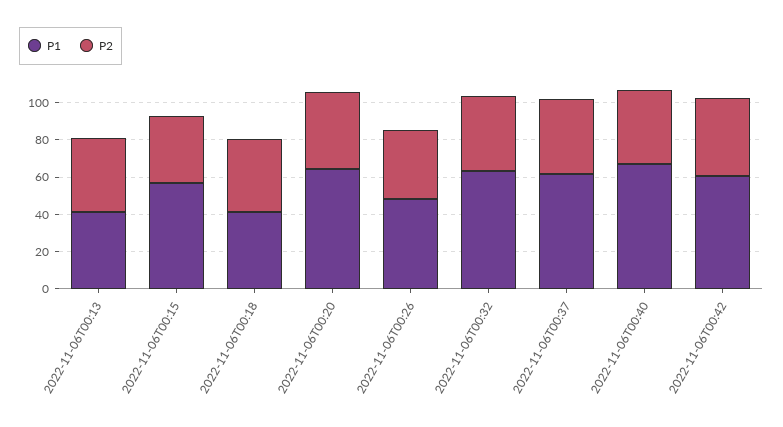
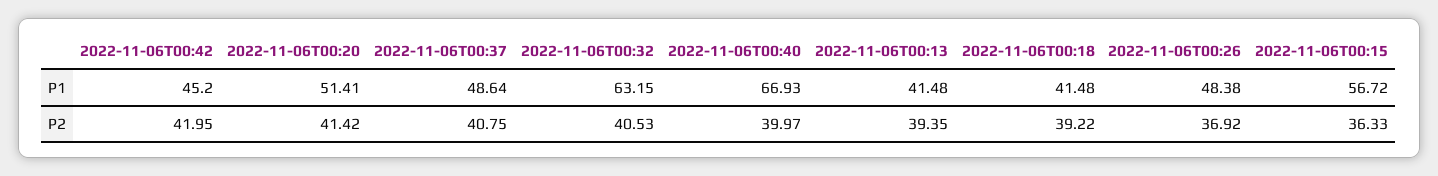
  {
    "P1": {
      "2022-11-06T00:13": 41.48,
      "2022-11-06T00:15": 56.72,
      "2022-11-06T00:18": 41.48,
-     "2022-11-06T00:20": 65,
+     "2022-11-06T00:20": 51.41,
      "2022-11-06T00:26": 48.38,
      "2022-11-06T00:32": 63.15,
-     "2022-11-06T00:37": 60,
+     "2022-11-06T00:37": 48.64,
      "2022-11-06T00:40": 66.93,
-     "2022-11-06T00:42": 60
+     "2022-11-06T00:42": 45.2
    },
    "P2": {
      "2022-11-06T00:13": 39.35,
      "2022-11-06T00:15": 36.33,
      "2022-11-06T00:18": 39.22,
      "2022-11-06T00:20": 41.42,
      "2022-11-06T00:26": 36.92,
      "2022-11-06T00:32": 40.53,
      "2022-11-06T00:37": 40.75,
      "2022-11-06T00:40": 39.97,
      "2022-11-06T00:42": 41.95
    }
  }

